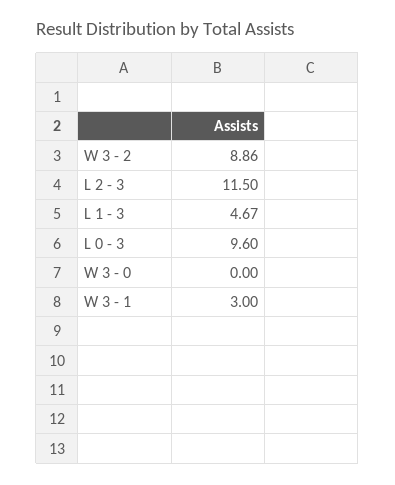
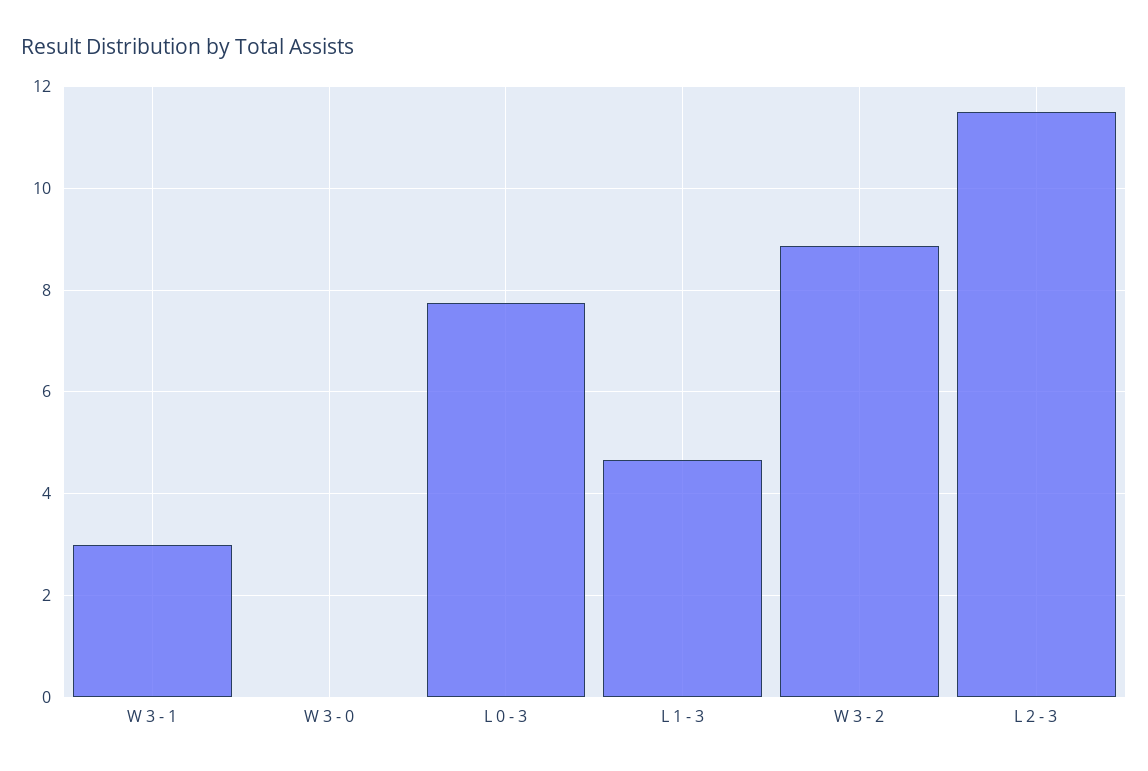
  {
    "W 3 - 2": 8.86,
    "L 2 - 3": 11.5,
    "L 1 - 3": 4.67,
-   "L 0 - 3": 9.6,
+   "L 0 - 3": 7.8,
    "W 3 - 0": 0,
    "W 3 - 1": 3
  }

